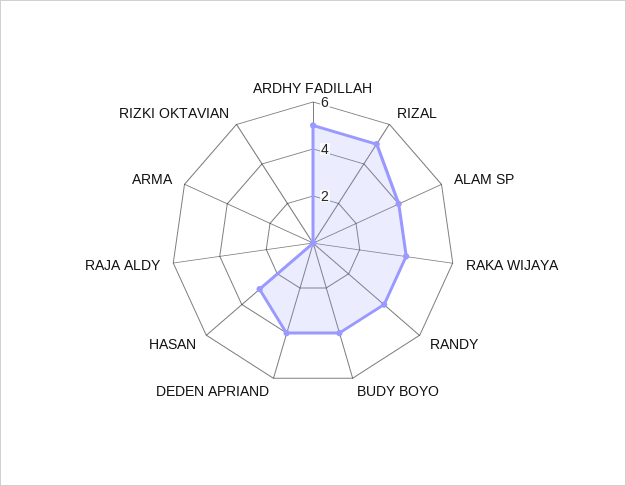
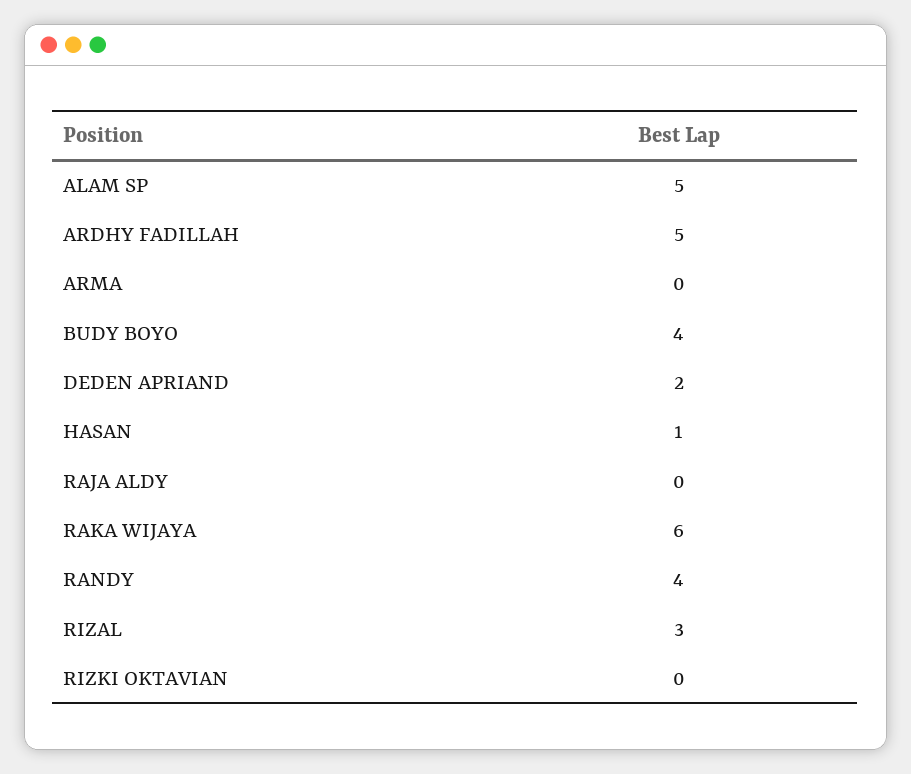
  {
    "ARDHY FADILLAH": 5,
-   "RIZAL": 5,
+   "RIZAL": 3,
-   "ALAM SP": 4,
+   "ALAM SP": 5,
-   "RAKA WIJAYA": 4,
+   "RAKA WIJAYA": 6,
    "RANDY": 4,
    "BUDY BOYO": 4,
-   "DEDEN APRIAND": 4,
+   "DEDEN APRIAND": 2,
-   "HASAN": 3,
+   "HASAN": 1,
    "RAJA ALDY": 0,
    "ARMA": 0,
    "RIZKI OKTAVIAN": 0
  }

